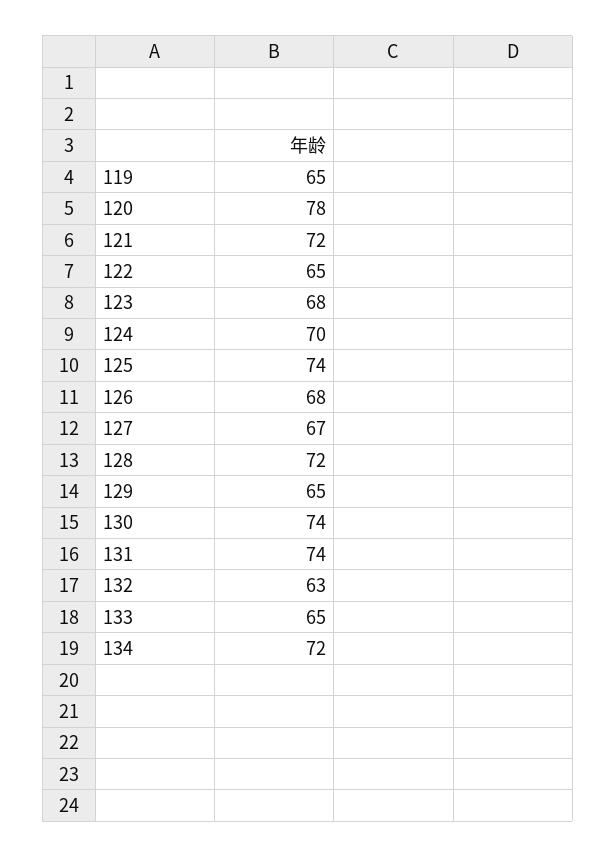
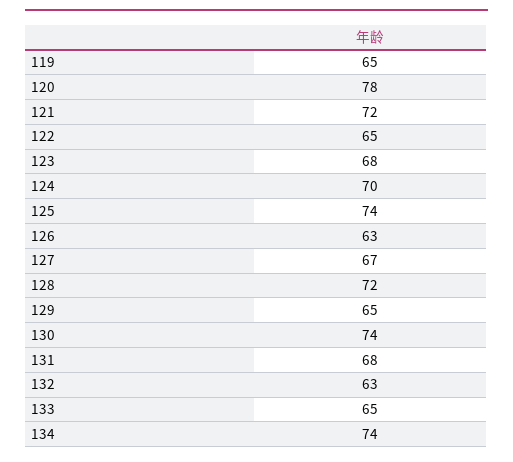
  {
    "119": 65,
    "120": 78,
    "121": 72,
    "122": 65,
    "123": 68,
    "124": 70,
    "125": 74,
-   "126": 68,
+   "126": 63,
    "127": 67,
    "128": 72,
    "129": 65,
    "130": 74,
-   "131": 74,
+   "131": 68,
    "132": 63,
    "133": 65,
-   "134": 72
+   "134": 74
  }

